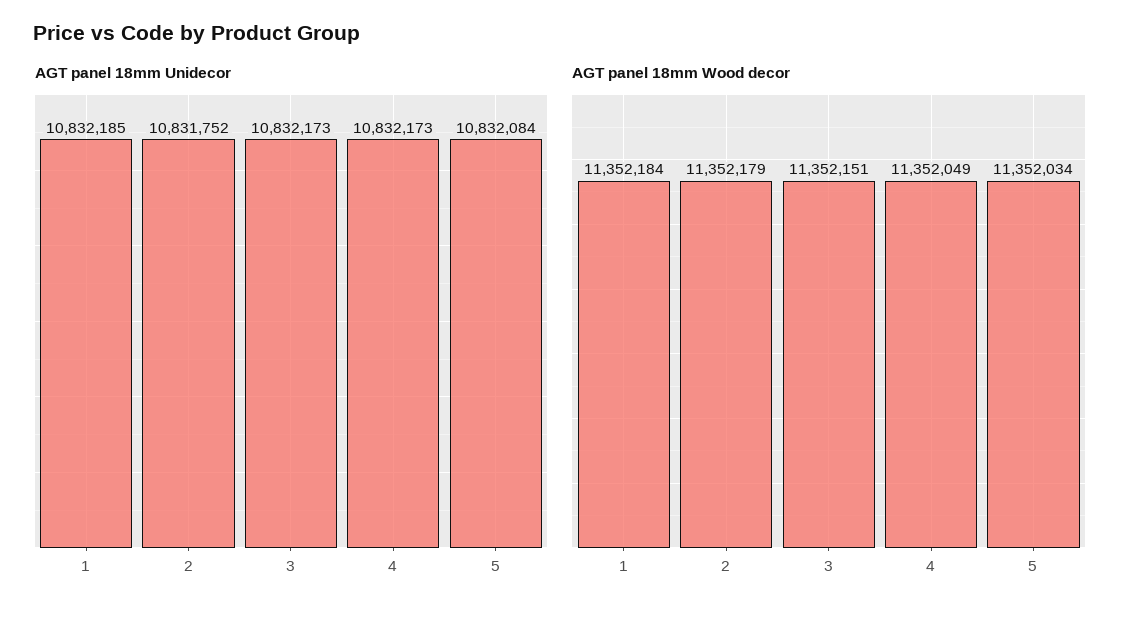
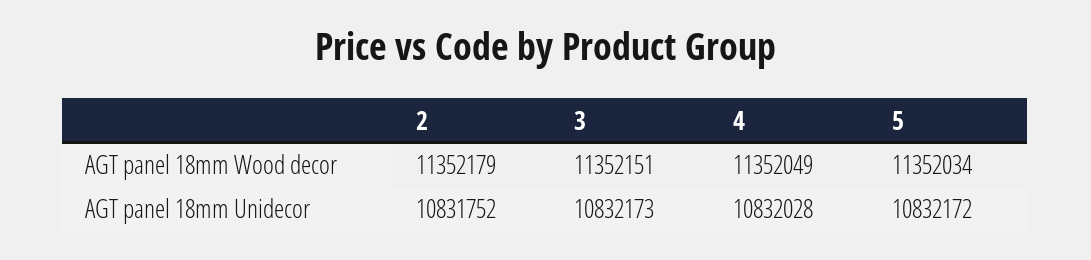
  {
    "AGT panel 18mm Unidecor": {
-     "1": 10832185,
      "2": 10831752,
      "3": 10832173,
-     "4": 10832173,
+     "4": 10832028,
-     "5": 10832084
+     "5": 10832172
    },
    "AGT panel 18mm Wood decor": {
-     "1": 11352184,
      "2": 11352179,
      "3": 11352151,
      "4": 11352049,
      "5": 11352034
    }
  }

